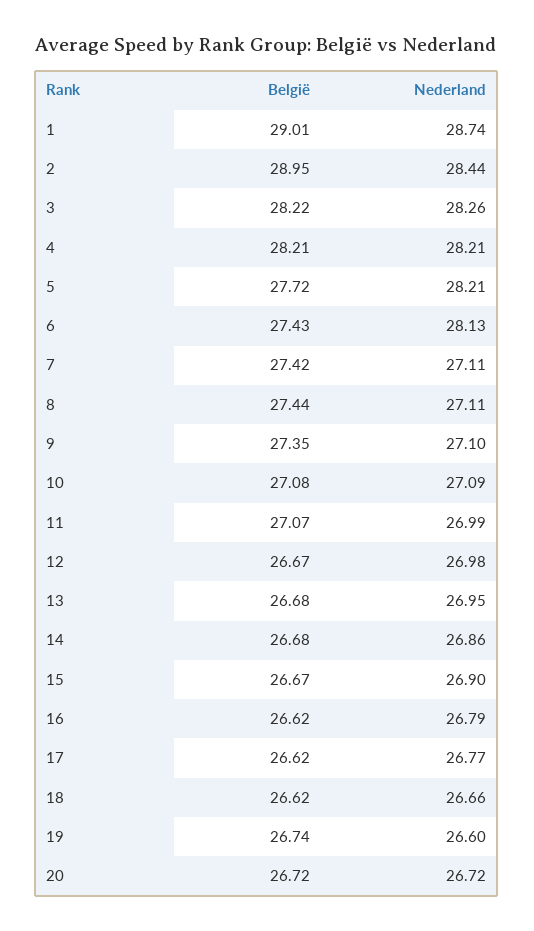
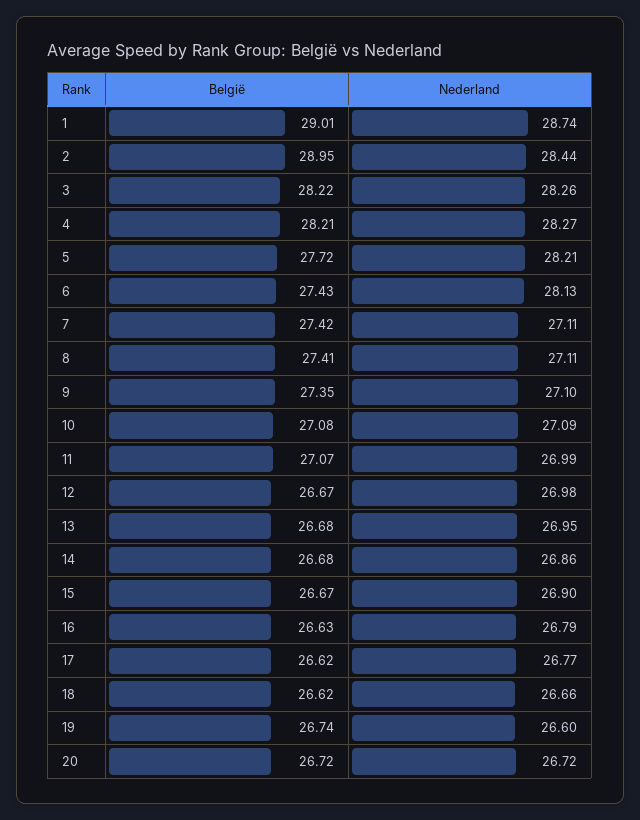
  {
    "België": {
      "1": 29.01,
      "2": 28.95,
      "3": 28.22,
      "4": 28.21,
      "5": 27.72,
      "6": 27.43,
      "7": 27.42,
-     "8": 27.44,
+     "8": 27.41,
      "9": 27.35,
      "10": 27.08,
      "11": 27.07,
      "12": 26.67,
      "13": 26.68,
      "14": 26.68,
      "15": 26.67,
-     "16": 26.62,
+     "16": 26.63,
      "17": 26.62,
      "18": 26.62,
      "19": 26.74,
      "20": 26.72
    },
    "Nederland": {
      "1": 28.74,
      "2": 28.44,
      "3": 28.26,
-     "4": 28.21,
+     "4": 28.27,
      "5": 28.21,
      "6": 28.13,
      "7": 27.11,
      "8": 27.11,
      "9": 27.1,
      "10": 27.09,
      "11": 26.99,
      "12": 26.98,
      "13": 26.95,
      "14": 26.86,
      "15": 26.9,
      "16": 26.79,
      "17": 26.77,
      "18": 26.66,
      "19": 26.6,
      "20": 26.72
    }
  }

